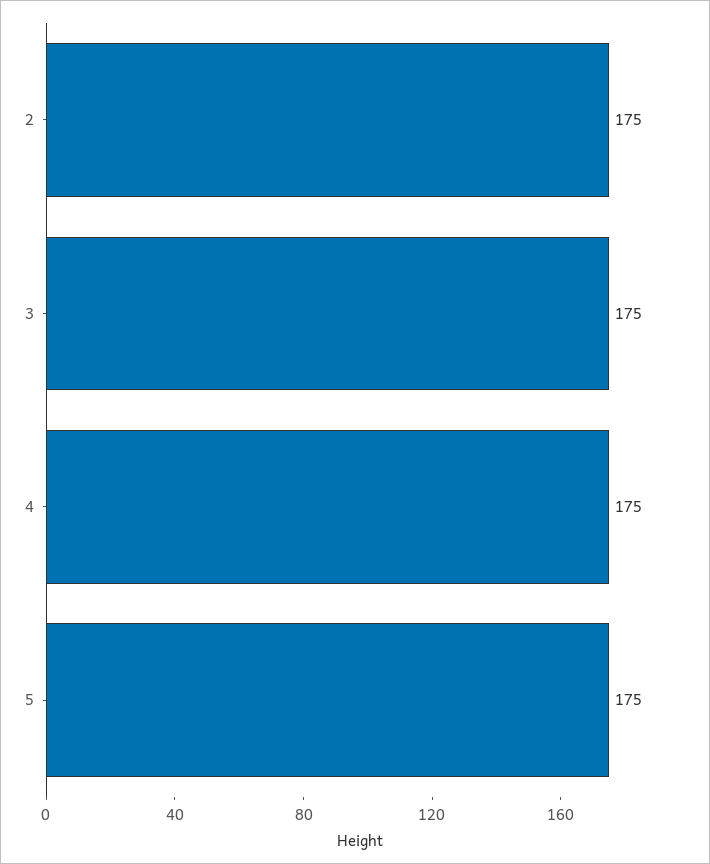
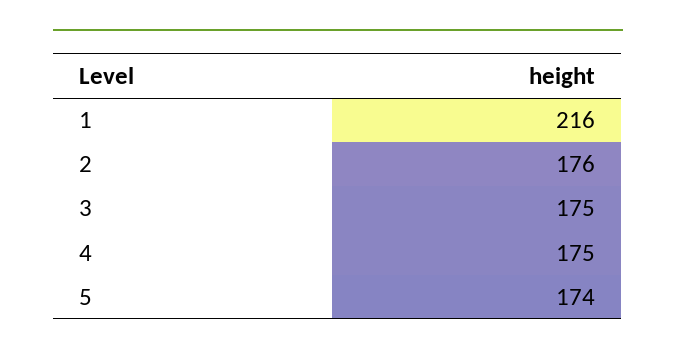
  {
-   "2": 175,
+   "2": 176,
    "3": 175,
    "4": 175,
-   "5": 175
+   "5": 174,
+   "1": 216
  }

